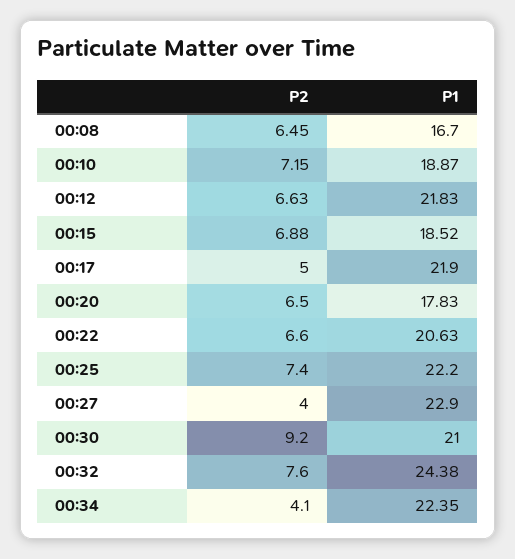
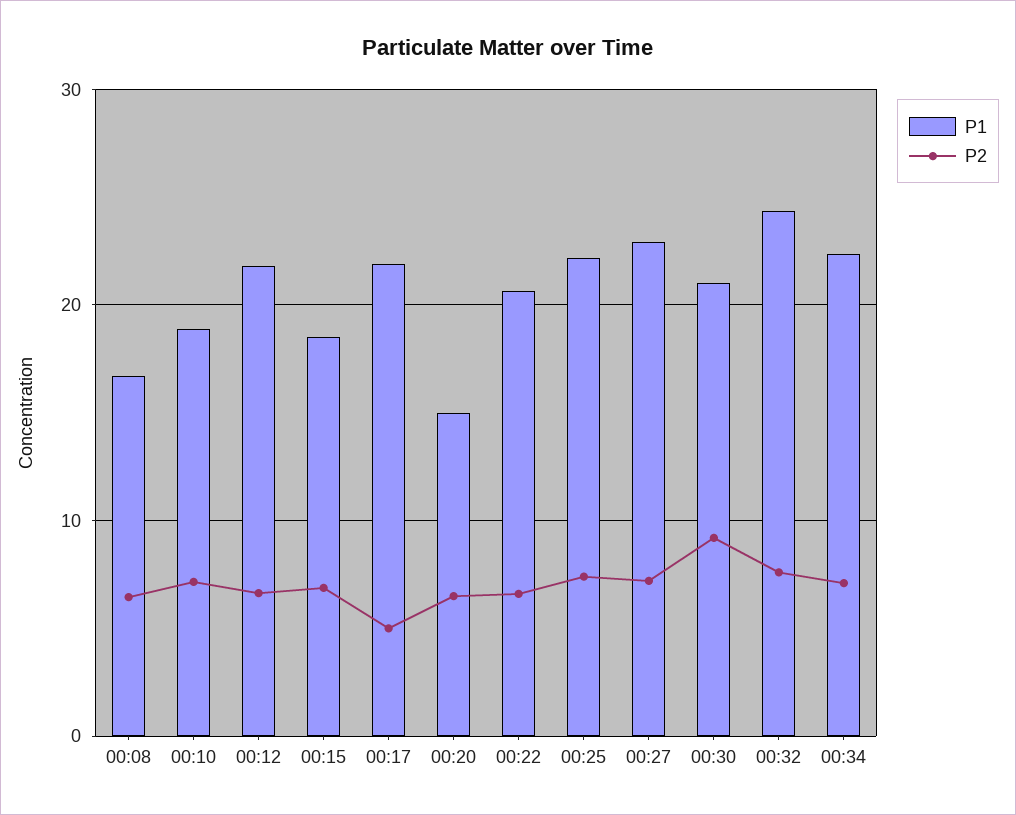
  {
    "P2": {
      "00:08": 6.45,
      "00:10": 7.15,
      "00:12": 6.63,
      "00:15": 6.88,
      "00:17": 5,
      "00:20": 6.5,
      "00:22": 6.6,
      "00:25": 7.4,
-     "00:27": 4,
+     "00:27": 7,
      "00:30": 9.2,
      "00:32": 7.6,
-     "00:34": 4.1
+     "00:34": 7
    },
    "P1": {
      "00:08": 16.7,
      "00:10": 18.87,
      "00:12": 21.83,
      "00:15": 18.52,
      "00:17": 21.9,
-     "00:20": 17.83,
+     "00:20": 15,
      "00:22": 20.63,
      "00:25": 22.2,
      "00:27": 22.9,
      "00:30": 21,
      "00:32": 24.38,
      "00:34": 22.35
    }
  }

